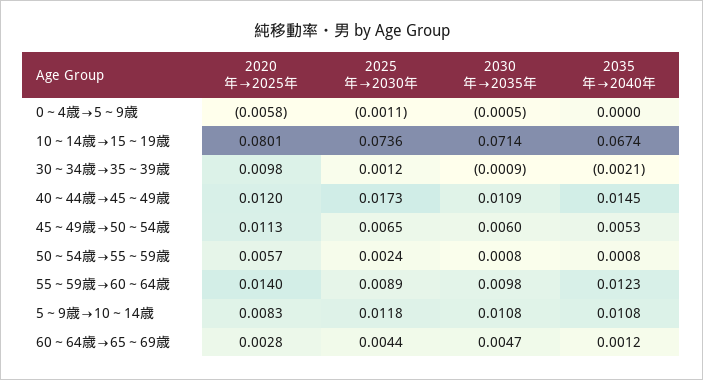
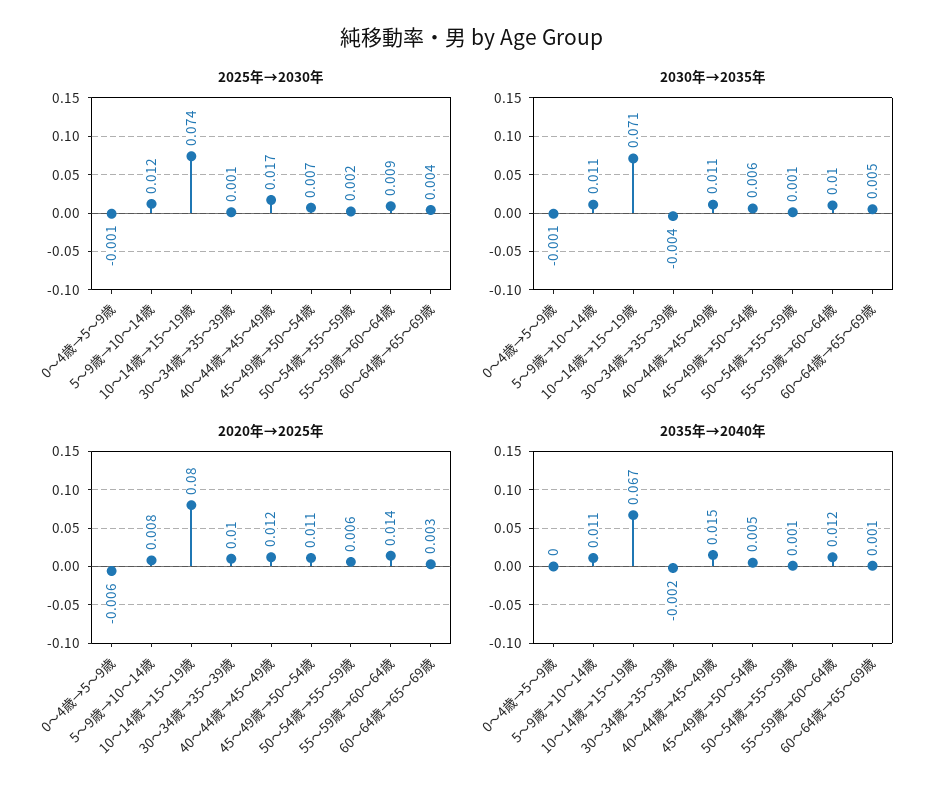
  {
    "2020年→2025年": {
      "0～4歳→5～9歳": -0.0058,
      "10～14歳→15～19歳": 0.0801,
      "30～34歳→35～39歳": 0.0098,
      "40～44歳→45～49歳": 0.012,
      "45～49歳→50～54歳": 0.0113,
      "50～54歳→55～59歳": 0.0057,
      "55～59歳→60～64歳": 0.014,
      "5～9歳→10～14歳": 0.0083,
      "60～64歳→65～69歳": 0.0028
    },
    "2025年→2030年": {
      "0～4歳→5～9歳": -0.0011,
      "10～14歳→15～19歳": 0.0736,
      "30～34歳→35～39歳": 0.0012,
      "40～44歳→45～49歳": 0.0173,
      "45～49歳→50～54歳": 0.0065,
      "50～54歳→55～59歳": 0.0024,
      "55～59歳→60～64歳": 0.0089,
      "5～9歳→10～14歳": 0.0118,
      "60～64歳→65～69歳": 0.0044
    },
    "2030年→2035年": {
      "0～4歳→5～9歳": -0.0005,
      "10～14歳→15～19歳": 0.0714,
-     "30～34歳→35～39歳": -0.0009,
+     "30～34歳→35～39歳": -0.004,
      "40～44歳→45～49歳": 0.0109,
      "45～49歳→50～54歳": 0.006,
      "50～54歳→55～59歳": 0.0008,
      "55～59歳→60～64歳": 0.0098,
      "5～9歳→10～14歳": 0.0108,
      "60～64歳→65～69歳": 0.0047
    },
    "2035年→2040年": {
      "0～4歳→5～9歳": 0,
      "10～14歳→15～19歳": 0.0674,
      "30～34歳→35～39歳": -0.0021,
      "40～44歳→45～49歳": 0.0145,
      "45～49歳→50～54歳": 0.0053,
      "50～54歳→55～59歳": 0.0008,
      "55～59歳→60～64歳": 0.0123,
      "5～9歳→10～14歳": 0.0108,
      "60～64歳→65～69歳": 0.0012
    }
  }

